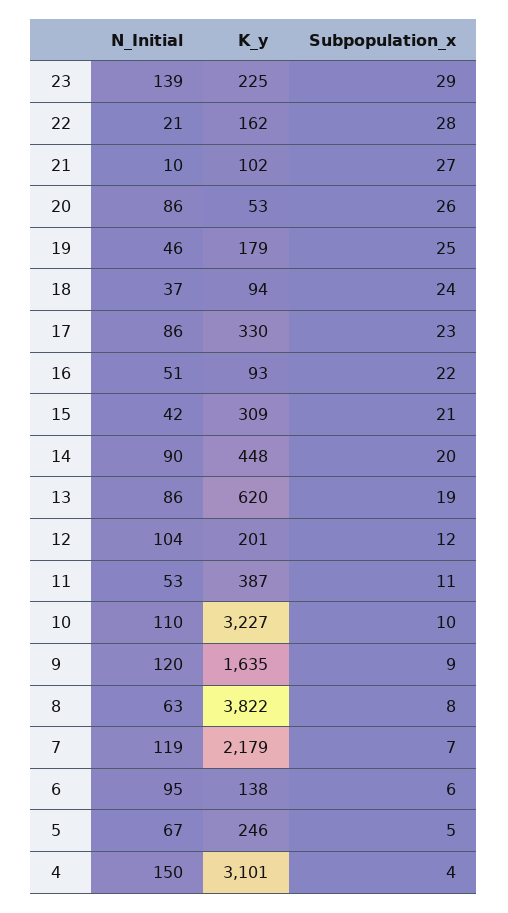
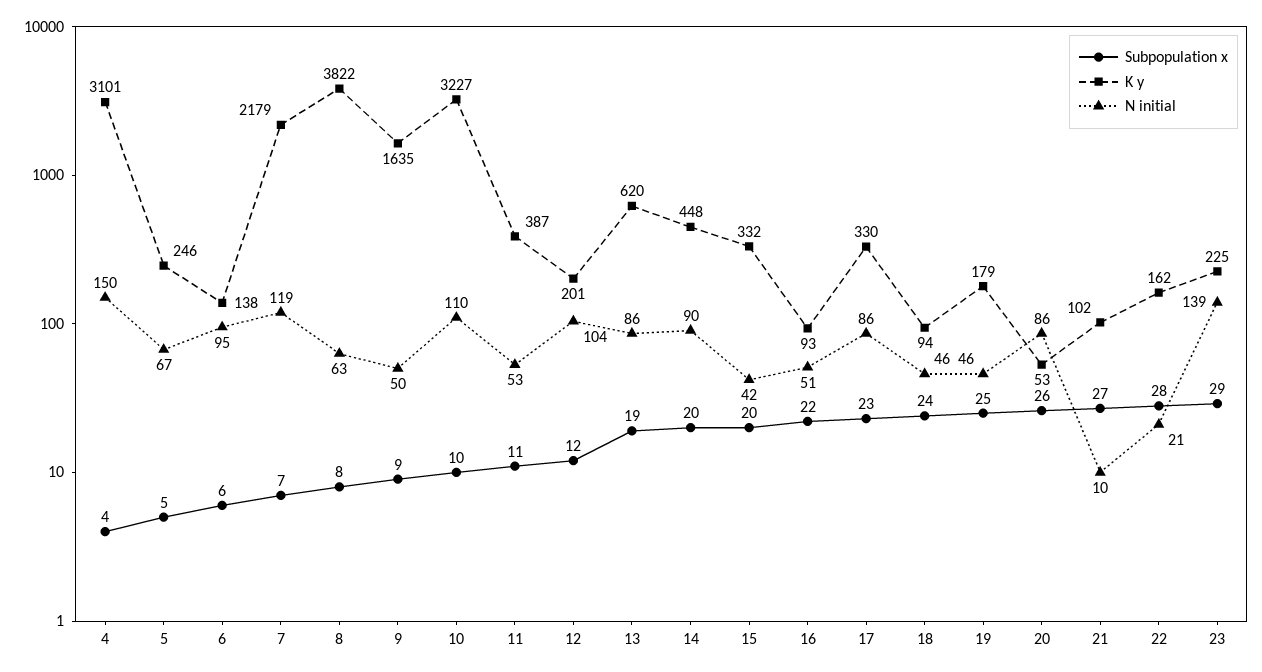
  {
    "N_Initial": {
      "23": 139,
      "22": 21,
      "21": 10,
      "20": 86,
      "19": 46,
-     "18": 37,
+     "18": 46,
      "17": 86,
      "16": 51,
      "15": 42,
      "14": 90,
      "13": 86,
      "12": 104,
      "11": 53,
      "10": 110,
-     "9": 120,
+     "9": 50,
      "8": 63,
      "7": 119,
      "6": 95,
      "5": 67,
      "4": 150
    },
    "K_y": {
      "23": 225,
      "22": 162,
      "21": 102,
      "20": 53,
      "19": 179,
      "18": 94,
      "17": 330,
      "16": 93,
-     "15": 309,
+     "15": 332,
      "14": 448,
      "13": 620,
      "12": 201,
      "11": 387,
      "10": 3227,
      "9": 1635,
      "8": 3822,
      "7": 2179,
      "6": 138,
      "5": 246,
      "4": 3101
    },
    "Subpopulation_x": {
      "23": 29,
      "22": 28,
      "21": 27,
      "20": 26,
      "19": 25,
      "18": 24,
      "17": 23,
      "16": 22,
-     "15": 21,
+     "15": 20,
      "14": 20,
      "13": 19,
      "12": 12,
      "11": 11,
      "10": 10,
      "9": 9,
      "8": 8,
      "7": 7,
      "6": 6,
      "5": 5,
      "4": 4
    }
  }

